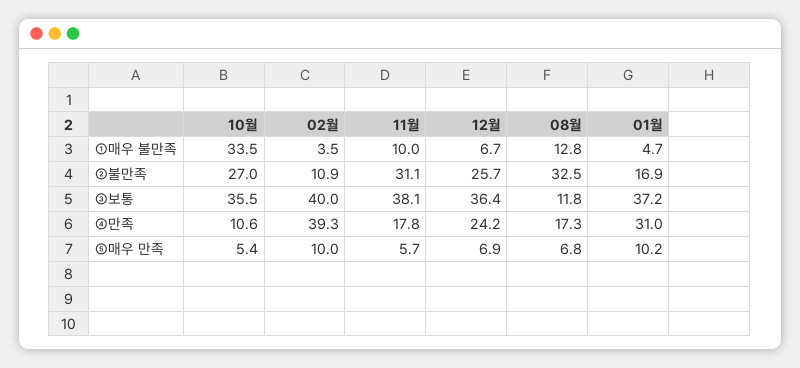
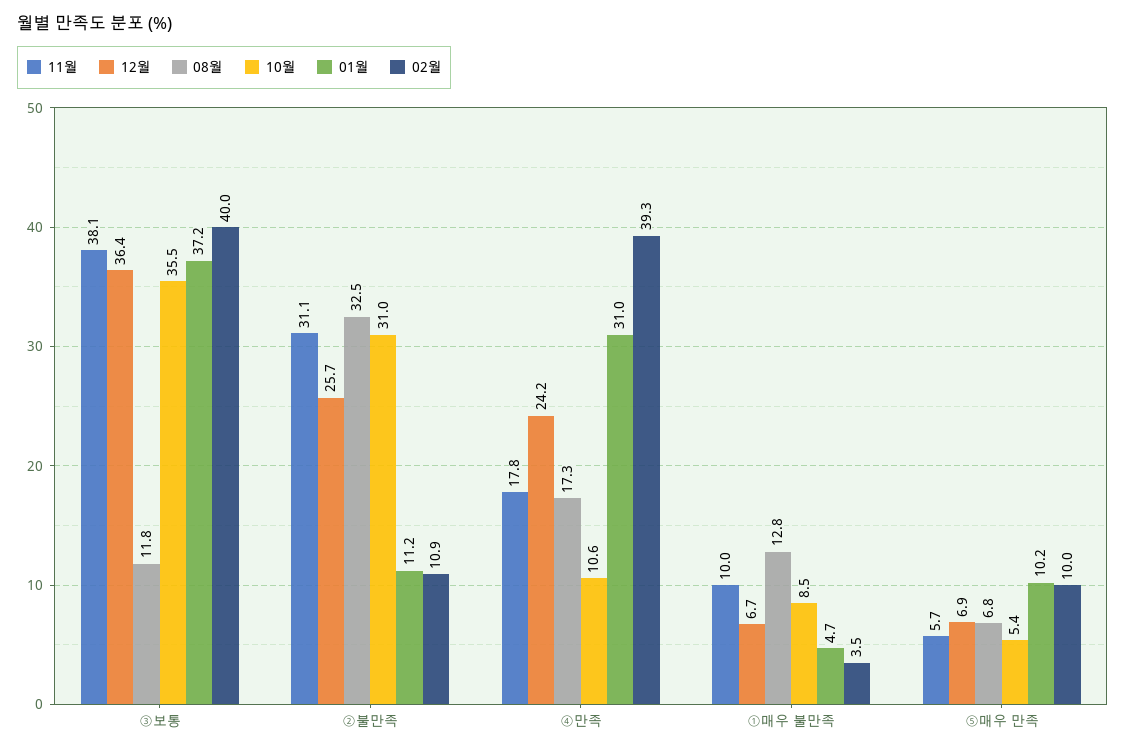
  {
    "10월": {
-     "①매우 불만족": 33.5,
+     "①매우 불만족": 8.5,
-     "②불만족": 27,
+     "②불만족": 31,
      "③보통": 35.5,
      "④만족": 10.6,
      "⑤매우 만족": 5.4
    },
    "02월": {
      "①매우 불만족": 3.5,
      "②불만족": 10.9,
      "③보통": 40,
      "④만족": 39.3,
      "⑤매우 만족": 10
    },
    "11월": {
      "①매우 불만족": 10,
      "②불만족": 31.1,
      "③보통": 38.1,
      "④만족": 17.8,
      "⑤매우 만족": 5.7
    },
    "12월": {
      "①매우 불만족": 6.7,
      "②불만족": 25.7,
      "③보통": 36.4,
      "④만족": 24.2,
      "⑤매우 만족": 6.9
    },
    "08월": {
      "①매우 불만족": 12.8,
      "②불만족": 32.5,
      "③보통": 11.8,
      "④만족": 17.3,
      "⑤매우 만족": 6.8
    },
    "01월": {
      "①매우 불만족": 4.7,
-     "②불만족": 16.9,
+     "②불만족": 11.2,
      "③보통": 37.2,
      "④만족": 31,
      "⑤매우 만족": 10.2
    }
  }

